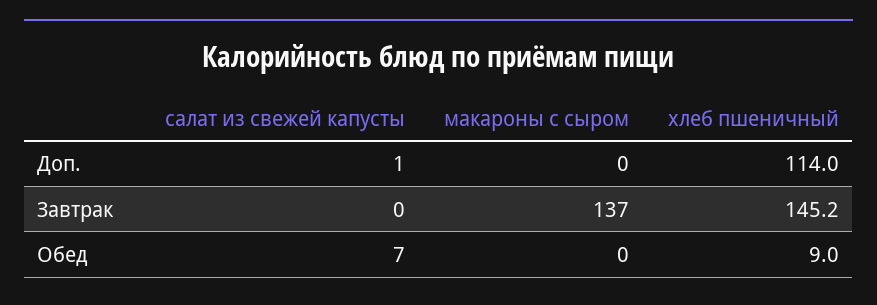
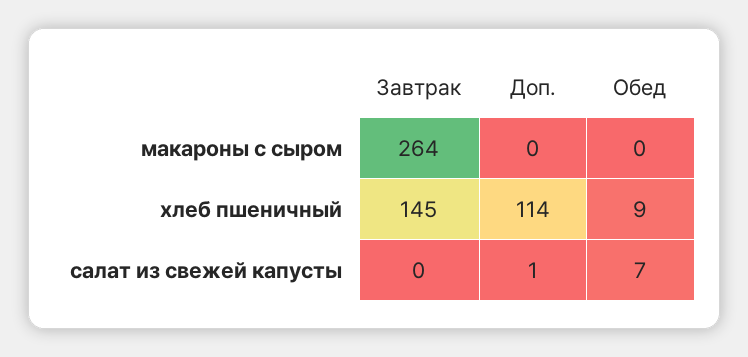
  {
    "салат из свежей капусты": {
      "Доп.": 1,
      "Завтрак": 0,
      "Обед": 7
    },
    "макароны с сыром": {
      "Доп.": 0,
-     "Завтрак": 137,
+     "Завтрак": 264,
      "Обед": 0
    },
    "хлеб пшеничный": {
      "Доп.": 114,
      "Завтрак": 145.2,
      "Обед": 9
    }
  }

